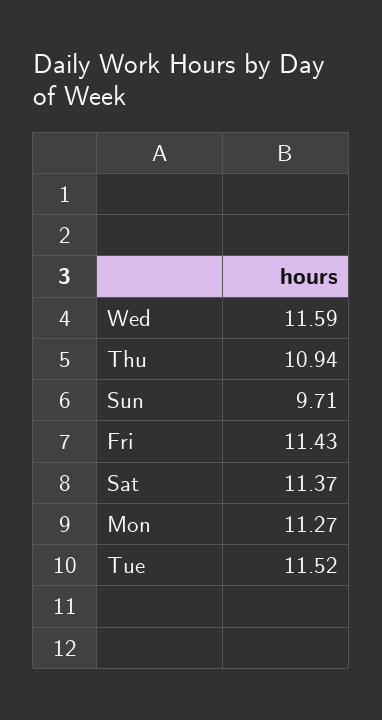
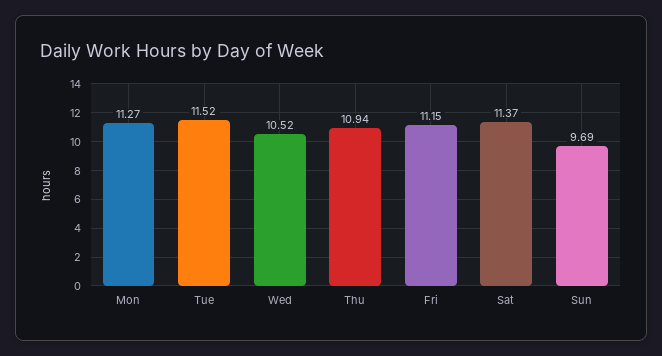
  {
-   "Wed": 11.59,
+   "Wed": 10.52,
    "Thu": 10.94,
-   "Sun": 9.71,
+   "Sun": 9.69,
-   "Fri": 11.43,
+   "Fri": 11.15,
    "Sat": 11.37,
    "Mon": 11.27,
    "Tue": 11.52
  }

